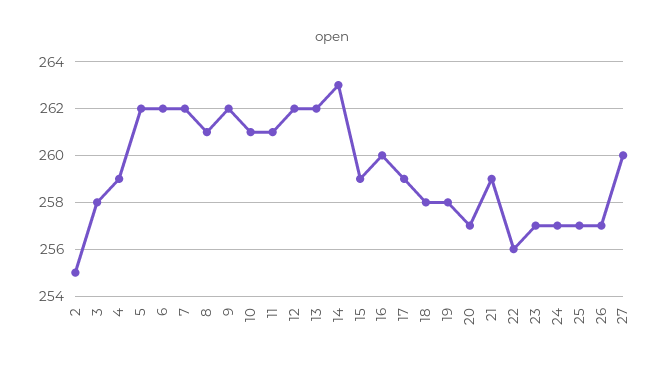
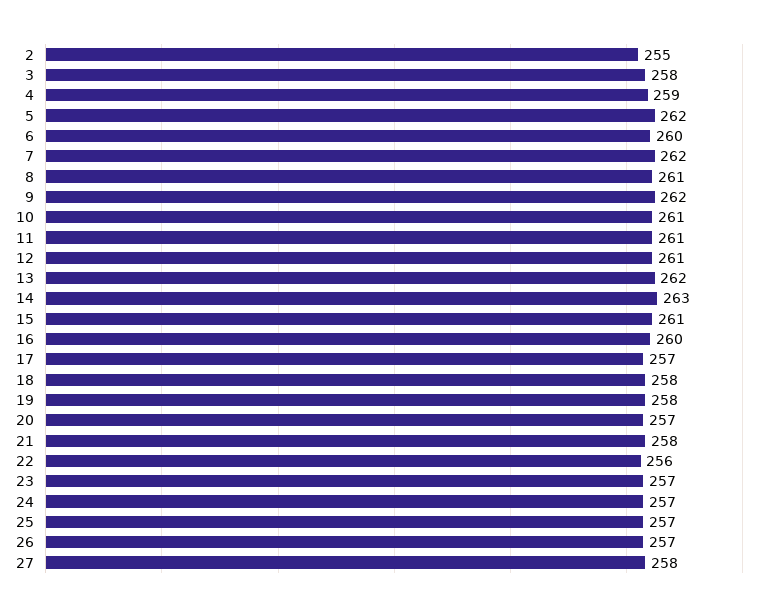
  {
    "2": 255,
    "3": 258,
    "4": 259,
    "5": 262,
-   "6": 262,
+   "6": 260,
    "7": 262,
    "8": 261,
    "9": 262,
    "10": 261,
    "11": 261,
-   "12": 262,
+   "12": 261,
    "13": 262,
    "14": 263,
-   "15": 259,
+   "15": 261,
    "16": 260,
-   "17": 259,
+   "17": 257,
    "18": 258,
    "19": 258,
    "20": 257,
-   "21": 259,
+   "21": 258,
    "22": 256,
    "23": 257,
    "24": 257,
    "25": 257,
    "26": 257,
-   "27": 260
+   "27": 258
  }

